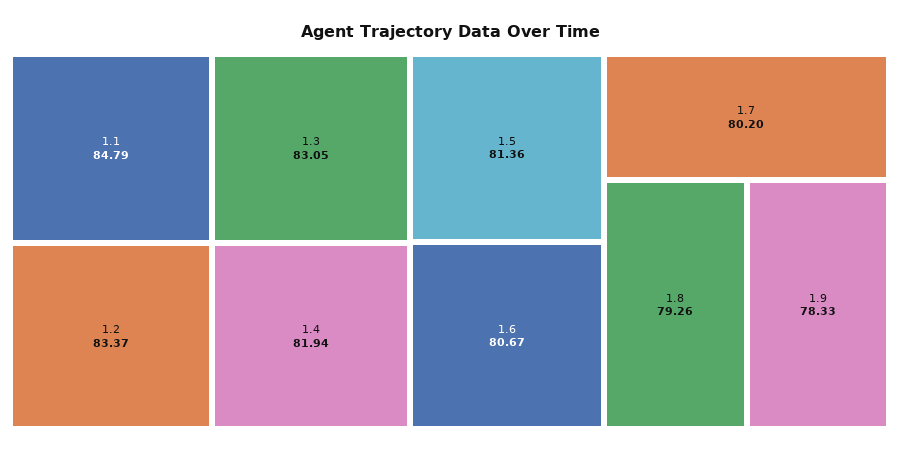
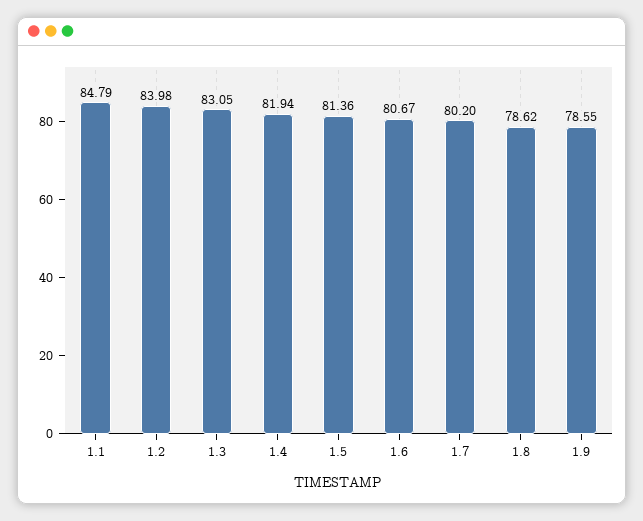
  {
    "1.1": 84.79,
-   "1.2": 83.37,
+   "1.2": 83.98,
    "1.3": 83.05,
    "1.4": 81.94,
    "1.5": 81.36,
    "1.6": 80.67,
    "1.7": 80.2,
-   "1.8": 79.26,
+   "1.8": 78.62,
-   "1.9": 78.33
+   "1.9": 78.55
  }

